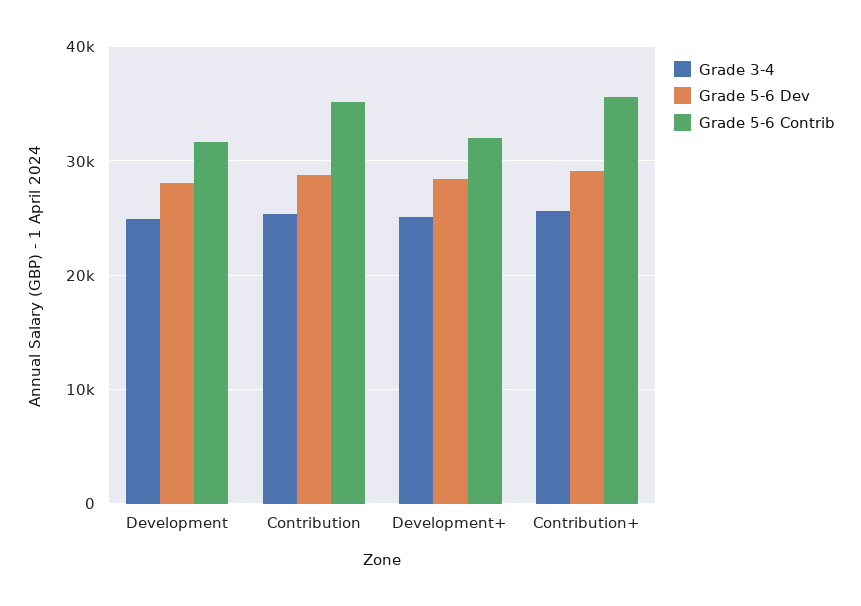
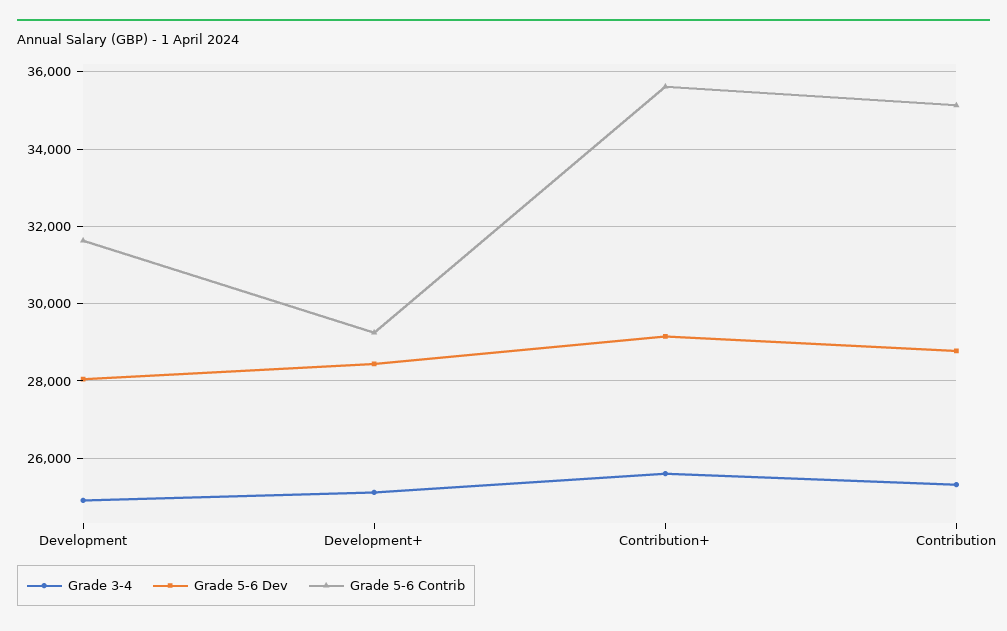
  {
    "Grade 3-4": {
      "Development": 25000,
      "Contribution": 25400,
      "Development+": 25200,
      "Contribution+": 25600
    },
    "Grade 5-6 Dev": {
      "Development": 28000,
      "Contribution": 28800,
      "Development+": 28400,
      "Contribution+": 29200
    },
    "Grade 5-6 Contrib": {
      "Development": 31600,
      "Contribution": 35200,
-     "Development+": 32000,
+     "Development+": 29200,
      "Contribution+": 35600
    }
  }

